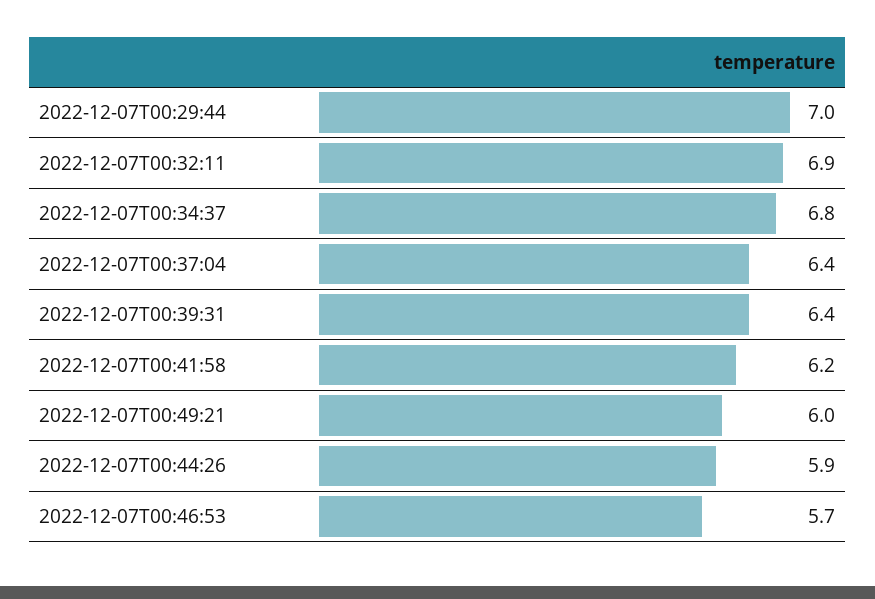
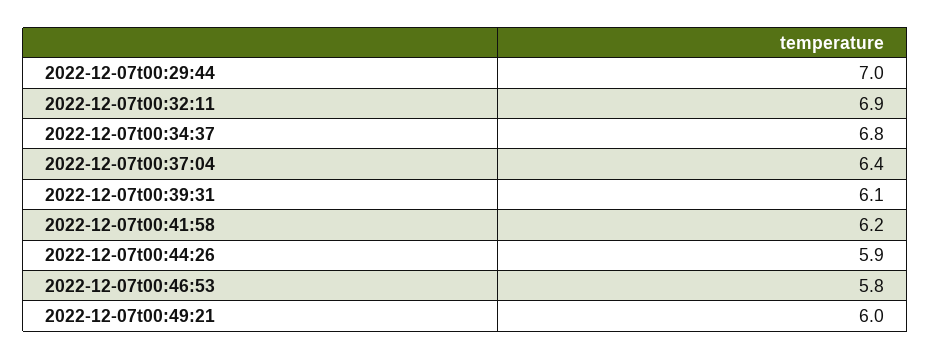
  {
    "2022-12-07T00:29:44": 7,
    "2022-12-07T00:32:11": 6.9,
    "2022-12-07T00:34:37": 6.8,
    "2022-12-07T00:37:04": 6.4,
-   "2022-12-07T00:39:31": 6.4,
+   "2022-12-07T00:39:31": 6.1,
    "2022-12-07T00:41:58": 6.2,
    "2022-12-07T00:49:21": 6,
    "2022-12-07T00:44:26": 5.9,
-   "2022-12-07T00:46:53": 5.7
+   "2022-12-07T00:46:53": 5.8
  }

